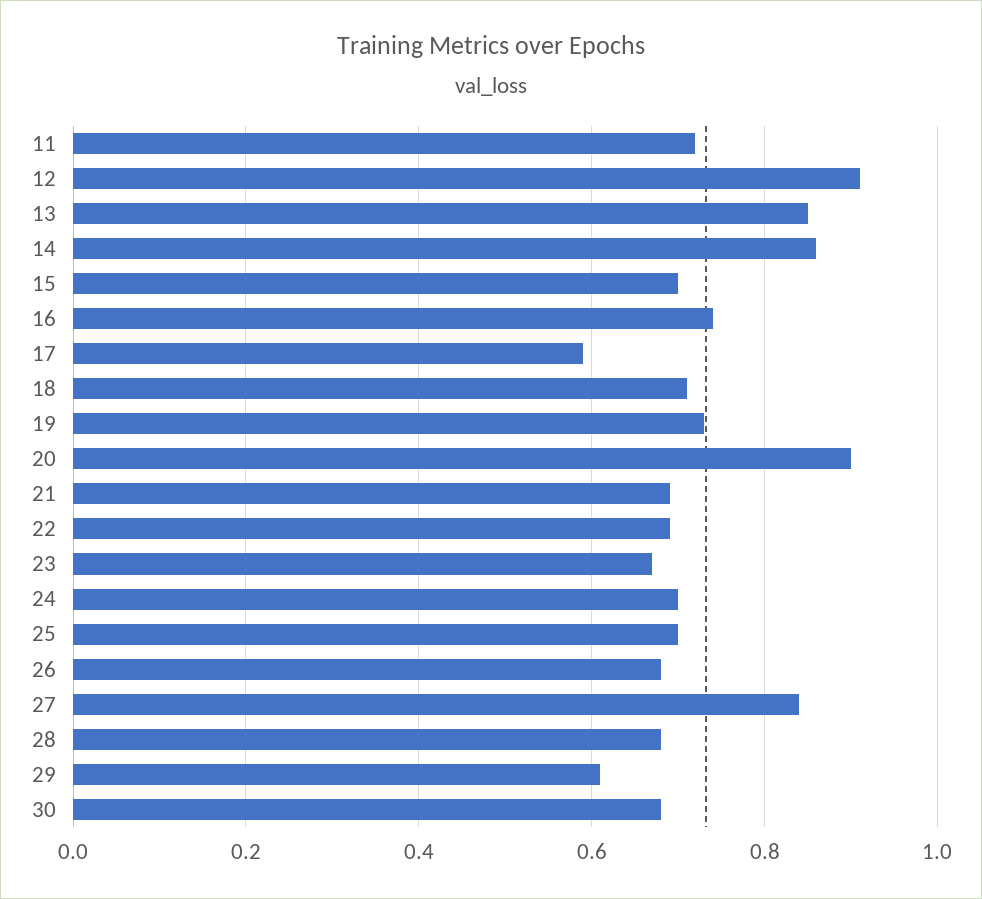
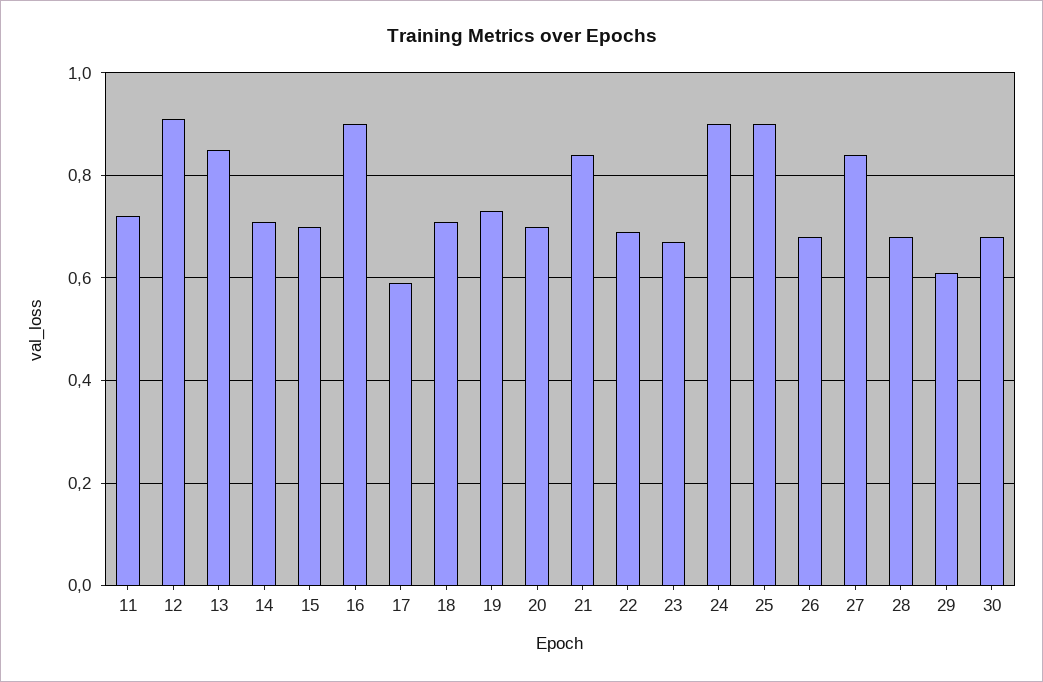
  {
    "11": 0.7,
    "12": 0.9,
    "13": 0.85,
-   "14": 0.85,
+   "14": 0.7,
    "15": 0.7,
-   "16": 0.75,
+   "16": 0.9,
    "17": 0.6,
    "18": 0.7,
    "19": 0.75,
-   "20": 0.9,
+   "20": 0.7,
-   "21": 0.7,
+   "21": 0.85,
    "22": 0.7,
    "23": 0.65,
-   "24": 0.7,
+   "24": 0.9,
-   "25": 0.7,
+   "25": 0.9,
    "26": 0.7,
    "27": 0.85,
    "28": 0.7,
    "29": 0.6,
    "30": 0.7
  }

